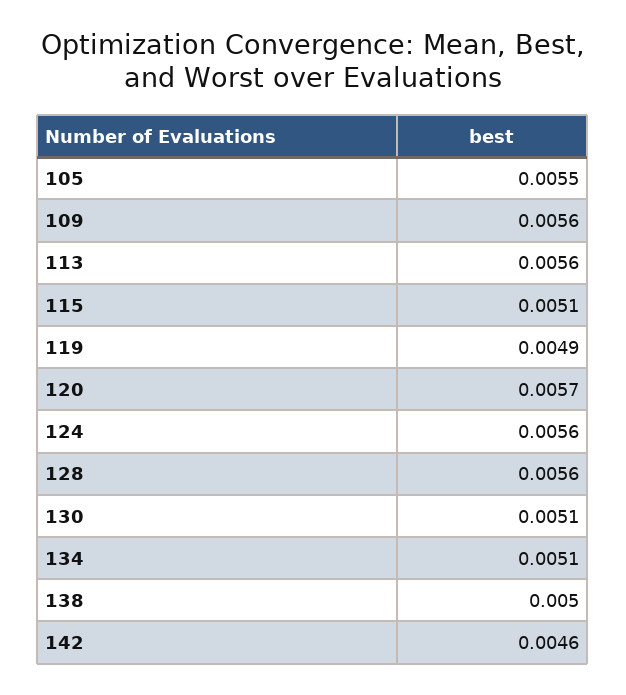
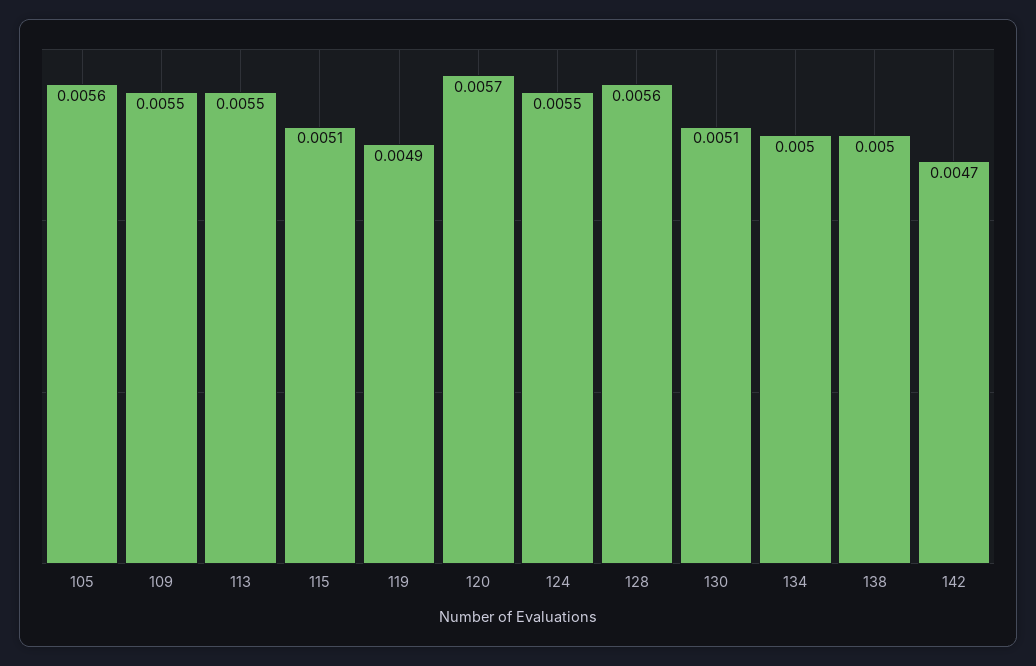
  {
-   "105": 0.0055,
+   "105": 0.0056,
-   "109": 0.0056,
+   "109": 0.0055,
-   "113": 0.0056,
+   "113": 0.0055,
    "115": 0.0051,
    "119": 0.0049,
    "120": 0.0057,
-   "124": 0.0056,
+   "124": 0.0055,
    "128": 0.0056,
    "130": 0.0051,
-   "134": 0.0051,
+   "134": 0.005,
    "138": 0.005,
-   "142": 0.0046
+   "142": 0.0047
  }

